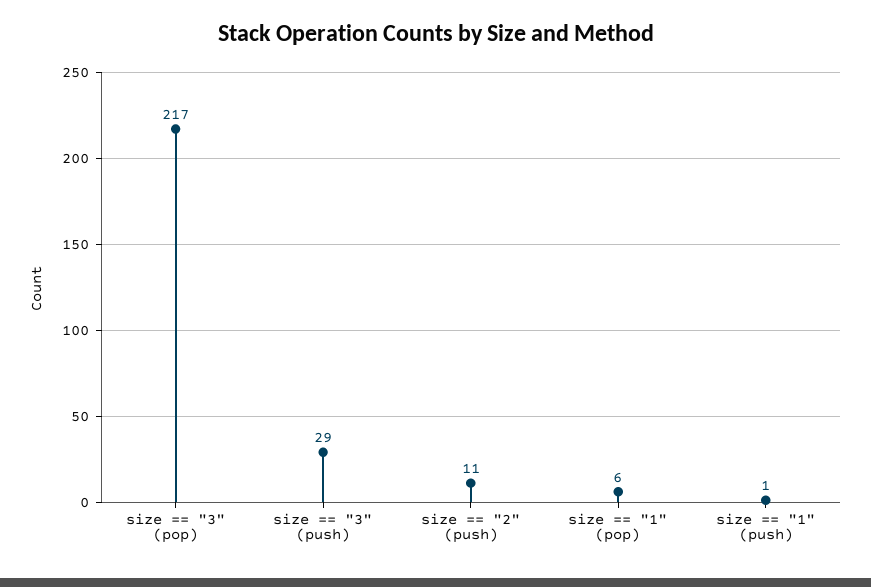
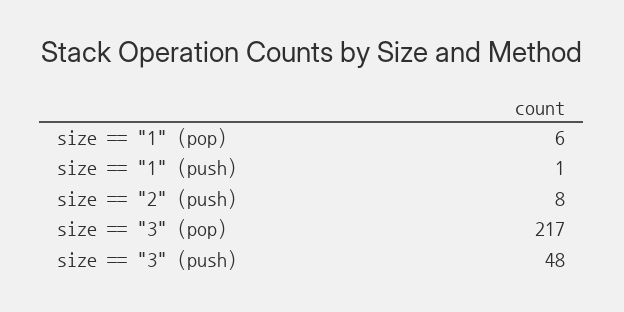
  {
    "size == \"3\" (pop)": 217,
-   "size == \"3\" (push)": 29,
+   "size == \"3\" (push)": 48,
-   "size == \"2\" (push)": 11,
+   "size == \"2\" (push)": 8,
    "size == \"1\" (pop)": 6,
    "size == \"1\" (push)": 1
  }

